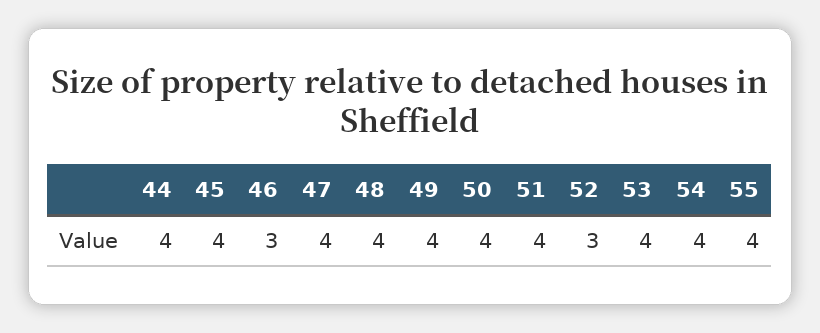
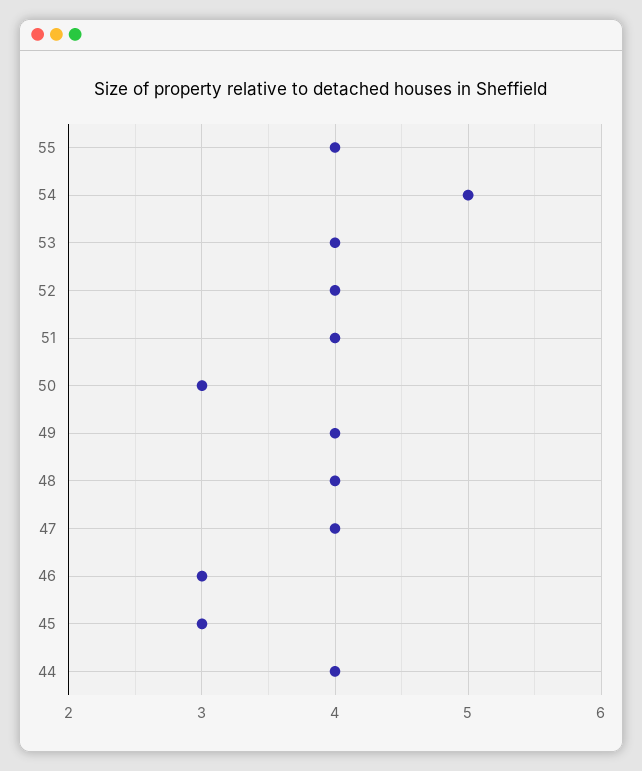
  {
    "44": 4,
-   "45": 4,
+   "45": 3,
    "46": 3,
    "47": 4,
    "48": 4,
    "49": 4,
-   "50": 4,
+   "50": 3,
    "51": 4,
-   "52": 3,
+   "52": 4,
    "53": 4,
-   "54": 4,
+   "54": 5,
    "55": 4
  }

